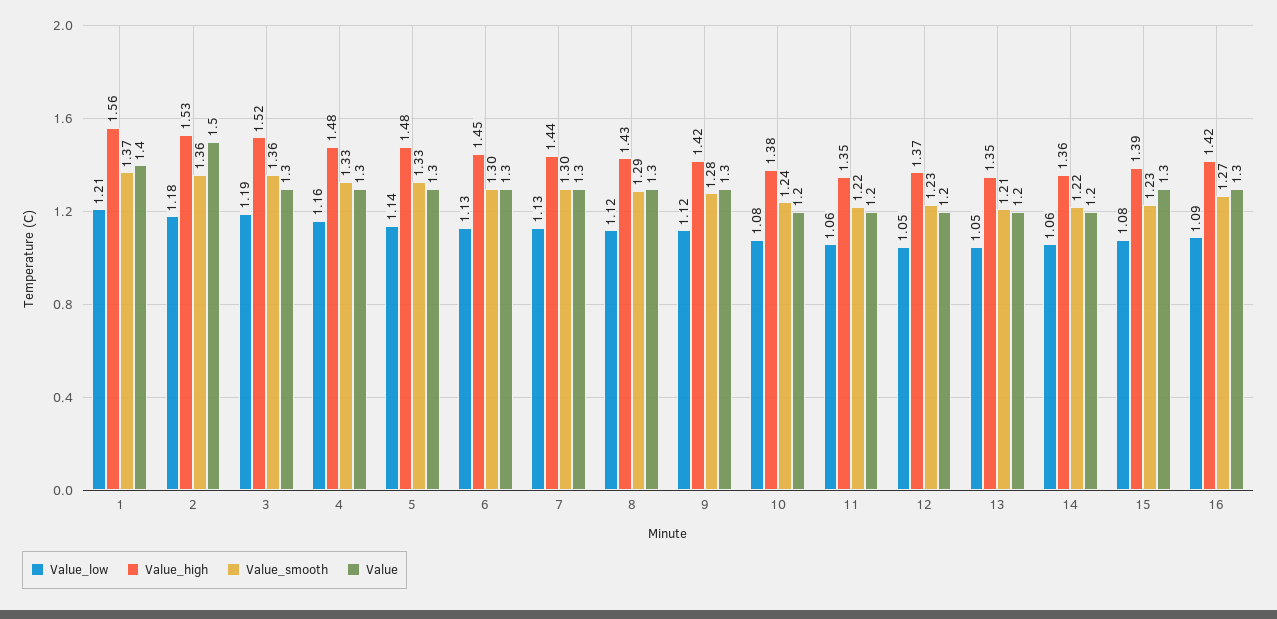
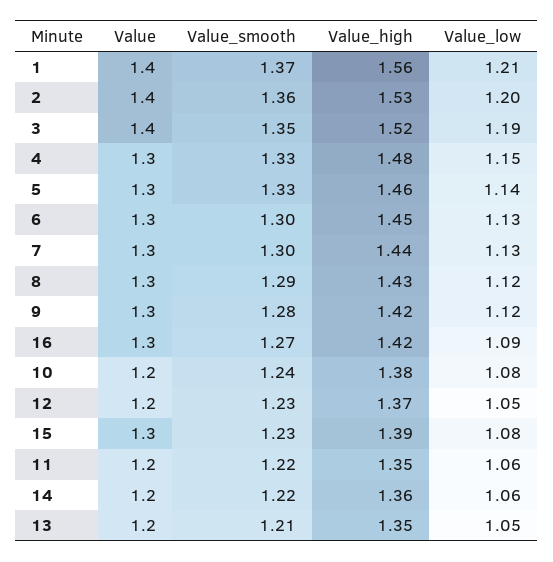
  {
    "Value_low": {
      "1": 1.21,
-     "2": 1.18,
+     "2": 1.2,
      "3": 1.19,
-     "4": 1.16,
+     "4": 1.15,
      "5": 1.14,
      "6": 1.13,
      "7": 1.13,
      "8": 1.12,
      "9": 1.12,
      "10": 1.08,
      "11": 1.06,
      "12": 1.05,
      "13": 1.05,
      "14": 1.06,
      "15": 1.08,
      "16": 1.09
    },
    "Value_high": {
      "1": 1.56,
      "2": 1.53,
      "3": 1.52,
      "4": 1.48,
-     "5": 1.48,
+     "5": 1.46,
      "6": 1.45,
      "7": 1.44,
      "8": 1.43,
      "9": 1.42,
      "10": 1.38,
      "11": 1.35,
      "12": 1.37,
      "13": 1.35,
      "14": 1.36,
      "15": 1.39,
      "16": 1.42
    },
    "Value_smooth": {
      "1": 1.37,
      "2": 1.36,
-     "3": 1.36,
+     "3": 1.35,
      "4": 1.33,
      "5": 1.33,
      "6": 1.3,
      "7": 1.3,
      "8": 1.29,
      "9": 1.28,
      "10": 1.24,
      "11": 1.22,
      "12": 1.23,
      "13": 1.21,
      "14": 1.22,
      "15": 1.23,
      "16": 1.27
    },
    "Value": {
      "1": 1.4,
-     "2": 1.5,
+     "2": 1.4,
-     "3": 1.3,
+     "3": 1.4,
      "4": 1.3,
      "5": 1.3,
      "6": 1.3,
      "7": 1.3,
      "8": 1.3,
      "9": 1.3,
      "10": 1.2,
      "11": 1.2,
      "12": 1.2,
      "13": 1.2,
      "14": 1.2,
      "15": 1.3,
      "16": 1.3
    }
  }

